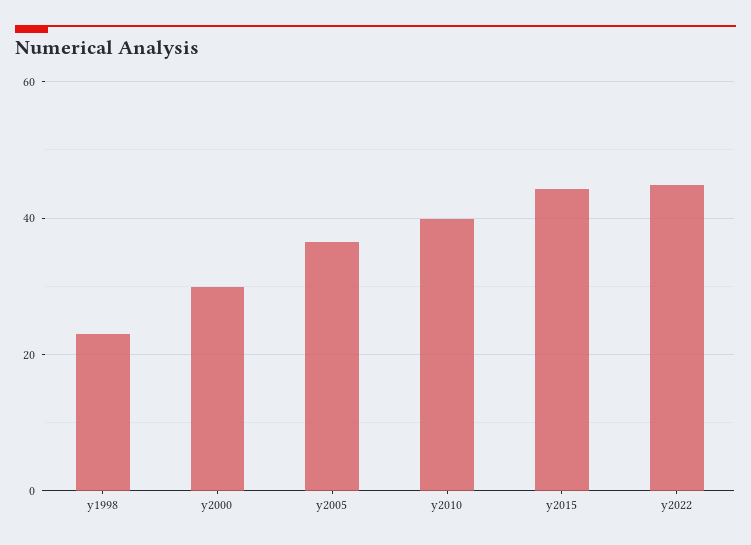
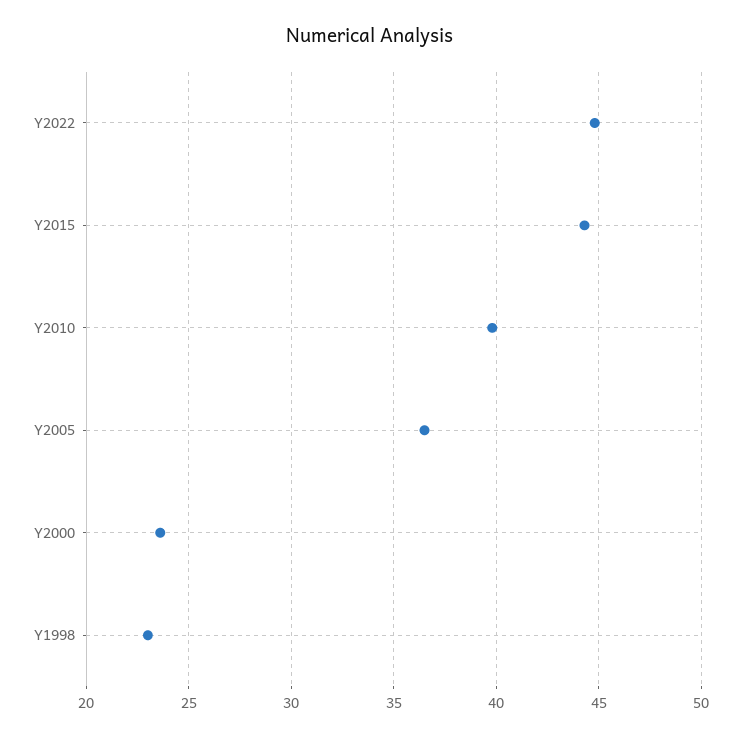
  {
    "y1998": 23,
-   "y2000": 30,
+   "y2000": 23.5,
    "y2005": 36.5,
    "y2010": 40,
    "y2015": 44.5,
    "y2022": 45
  }

